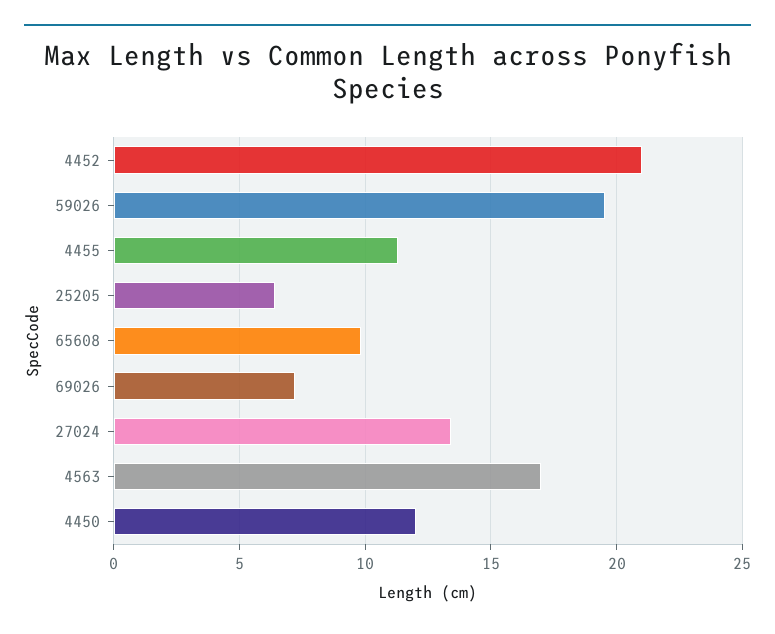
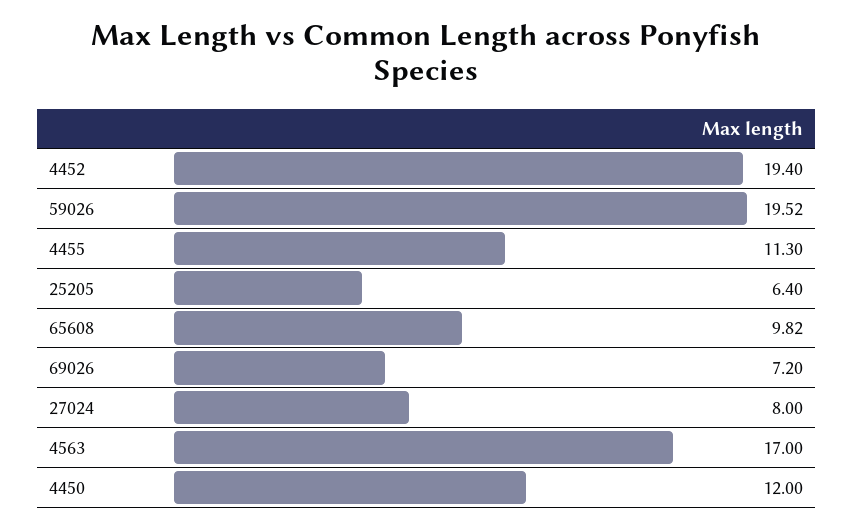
  {
-   "4452": 21,
+   "4452": 19.4,
    "59026": 19.52,
    "4455": 11.3,
    "25205": 6.4,
    "65608": 9.82,
    "69026": 7.2,
-   "27024": 13.5,
+   "27024": 8,
    "4563": 17,
    "4450": 12
  }

